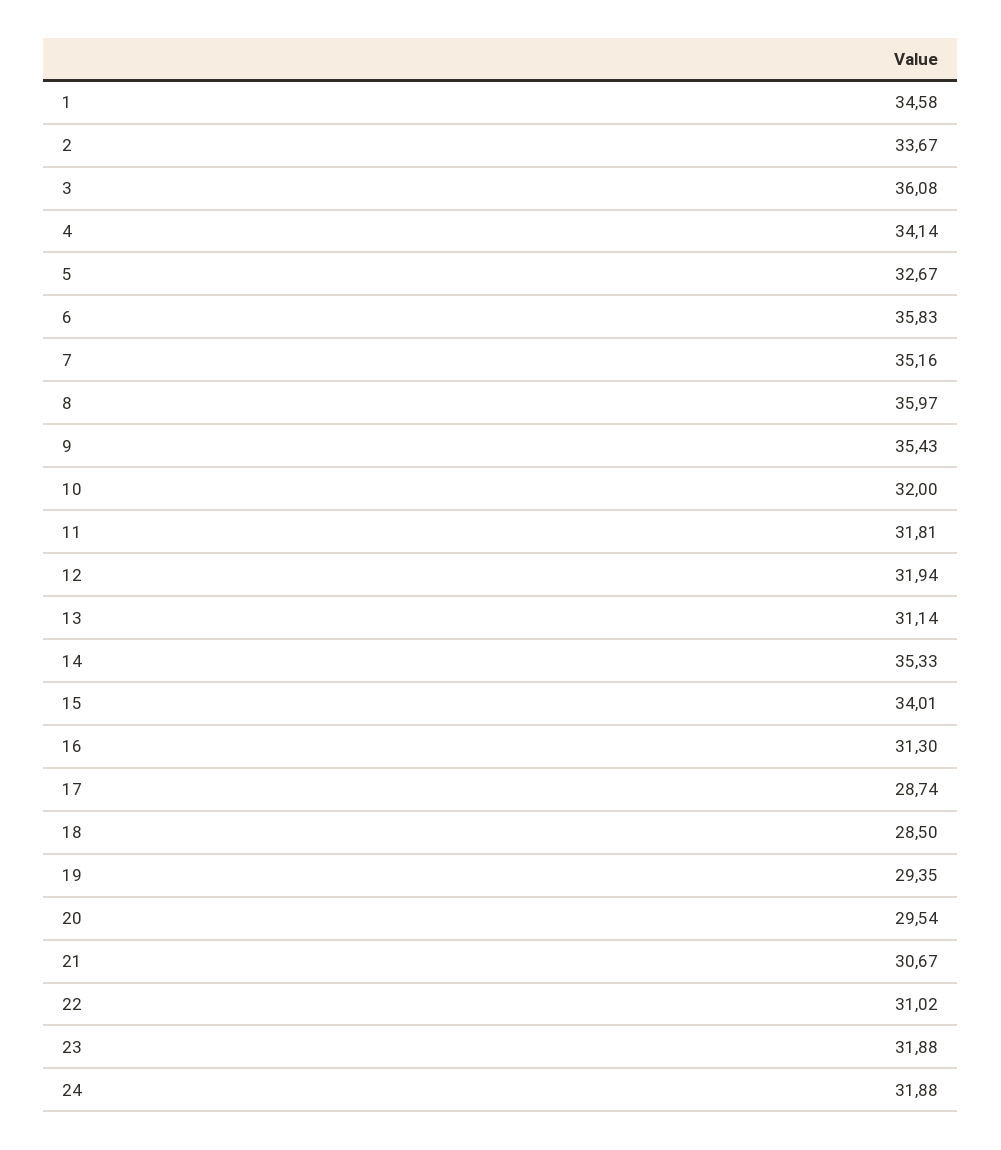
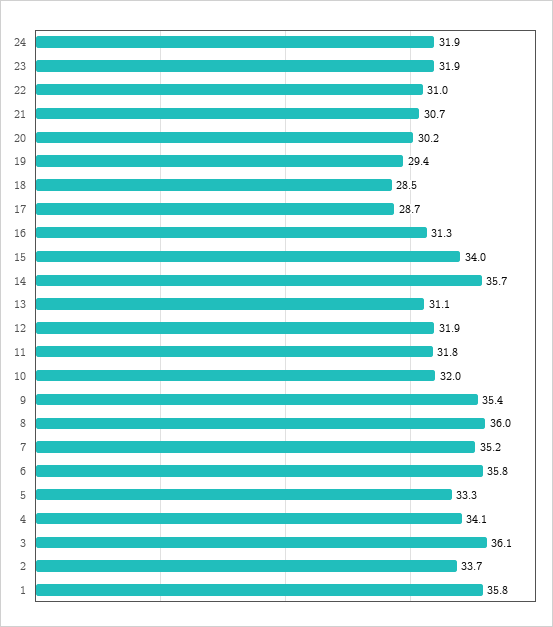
  {
-   "1": 34.58,
+   "1": 35.8,
    "2": 33.67,
    "3": 36.08,
    "4": 34.14,
-   "5": 32.67,
+   "5": 33.3,
    "6": 35.83,
    "7": 35.16,
    "8": 35.97,
    "9": 35.43,
    "10": 32,
    "11": 31.81,
    "12": 31.94,
    "13": 31.14,
-   "14": 35.33,
+   "14": 35.7,
    "15": 34.01,
    "16": 31.3,
    "17": 28.74,
    "18": 28.5,
    "19": 29.35,
-   "20": 29.54,
+   "20": 30.2,
    "21": 30.67,
    "22": 31.02,
    "23": 31.88,
    "24": 31.88
  }

